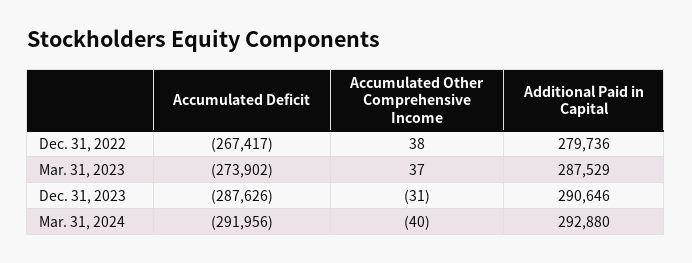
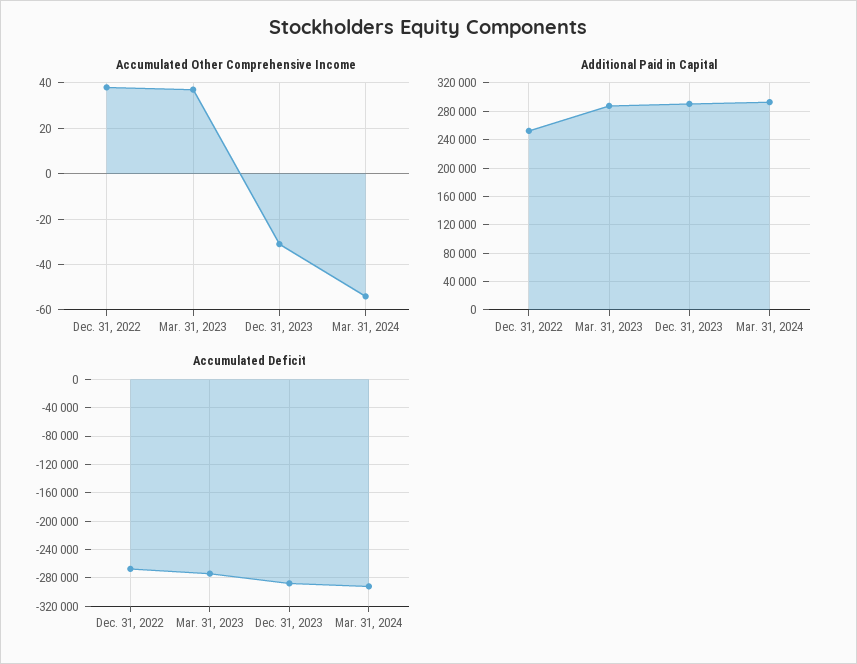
  {
    "Accumulated Deficit": {
      "Dec. 31, 2022": -267417,
      "Mar. 31, 2023": -273902,
      "Dec. 31, 2023": -287626,
      "Mar. 31, 2024": -291956
    },
    "Accumulated Other Comprehensive Income": {
      "Dec. 31, 2022": 38,
      "Mar. 31, 2023": 37,
      "Dec. 31, 2023": -31,
-     "Mar. 31, 2024": -40
+     "Mar. 31, 2024": -55
    },
    "Additional Paid in Capital": {
-     "Dec. 31, 2022": 279736,
+     "Dec. 31, 2022": 250000,
      "Mar. 31, 2023": 287529,
      "Dec. 31, 2023": 290646,
      "Mar. 31, 2024": 292880
    }
  }

